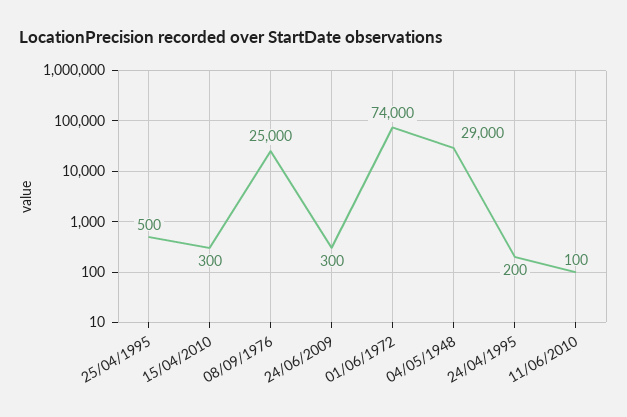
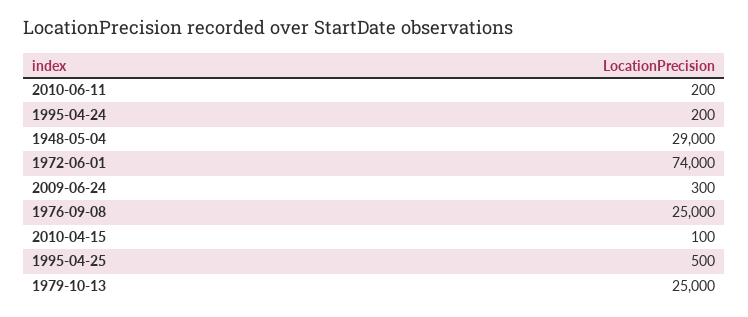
  {
    "25/04/1995": 500,
-   "15/04/2010": 300,
+   "15/04/2010": 100,
    "08/09/1976": 25000,
    "24/06/2009": 300,
    "01/06/1972": 74000,
    "04/05/1948": 29000,
    "24/04/1995": 200,
-   "11/06/2010": 100
+   "11/06/2010": 200,
+   "1979-10-13": 25000
  }

